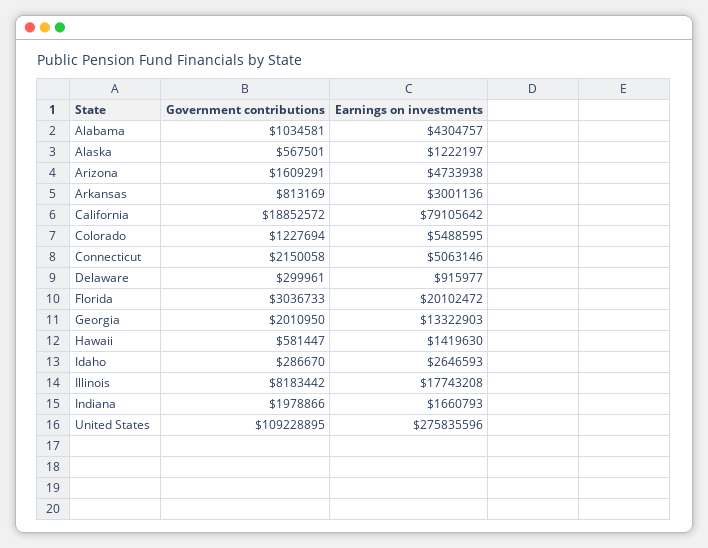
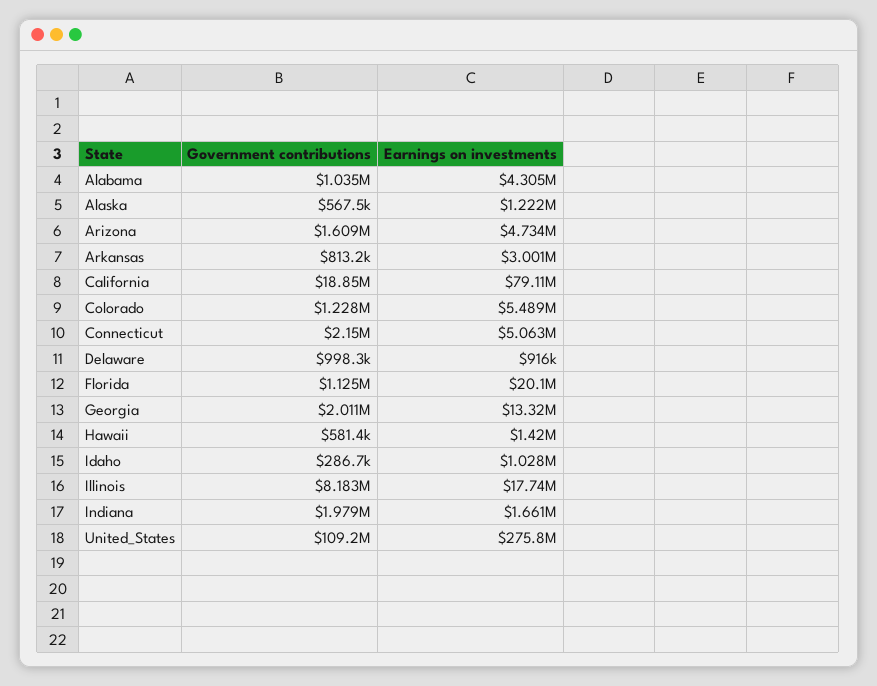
  {
    "Government contributions": {
      "Alabama": 1034581,
      "Alaska": 567501,
      "Arizona": 1609291,
      "Arkansas": 813169,
      "California": 18852572,
      "Colorado": 1227694,
      "Connecticut": 2150058,
-     "Delaware": 299961,
+     "Delaware": 998300,
-     "Florida": 3036733,
+     "Florida": 1125000,
      "Georgia": 2010950,
      "Hawaii": 581447,
      "Idaho": 286670,
      "Illinois": 8183442,
      "Indiana": 1978866,
      "United States": 109228895
    },
    "Earnings on investments": {
      "Alabama": 4304757,
      "Alaska": 1222197,
      "Arizona": 4733938,
      "Arkansas": 3001136,
      "California": 79105642,
      "Colorado": 5488595,
      "Connecticut": 5063146,
      "Delaware": 915977,
      "Florida": 20102472,
      "Georgia": 13322903,
      "Hawaii": 1419630,
-     "Idaho": 2646593,
+     "Idaho": 1028000,
      "Illinois": 17743208,
      "Indiana": 1660793,
      "United States": 275835596
    }
  }

